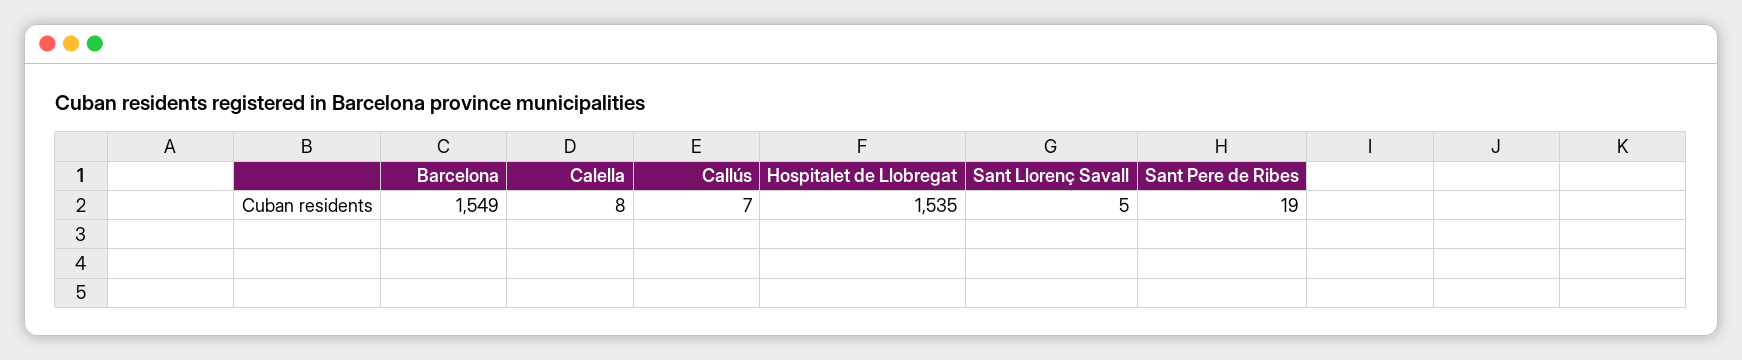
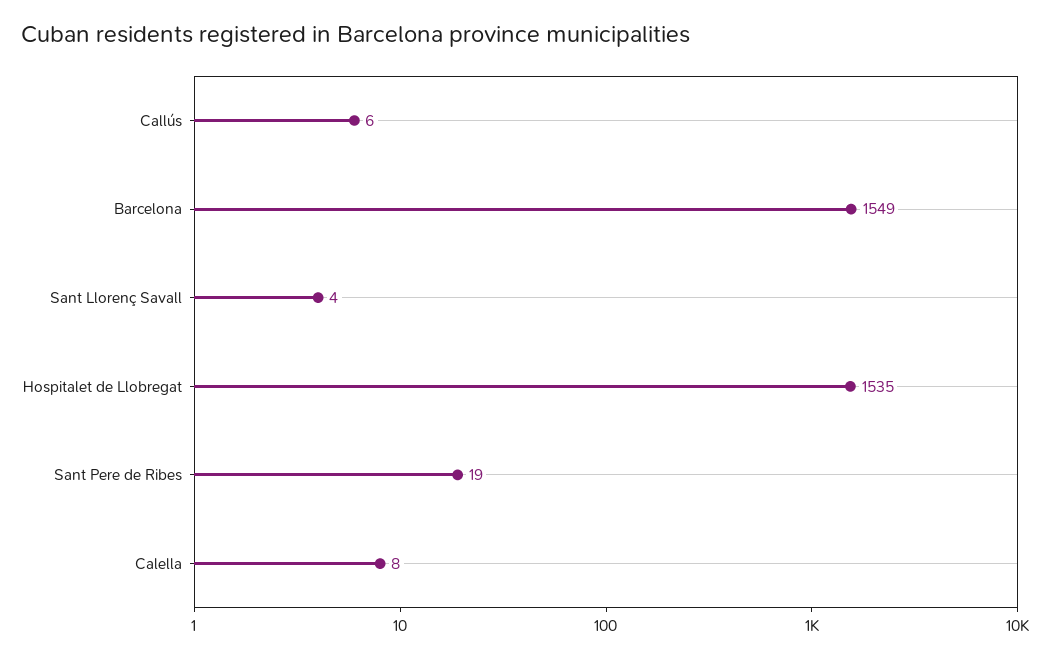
  {
    "Barcelona": 1549,
    "Calella": 8,
-   "Callús": 7,
+   "Callús": 6,
    "Hospitalet de Llobregat": 1535,
-   "Sant Llorenç Savall": 5,
+   "Sant Llorenç Savall": 4,
    "Sant Pere de Ribes": 19
  }

